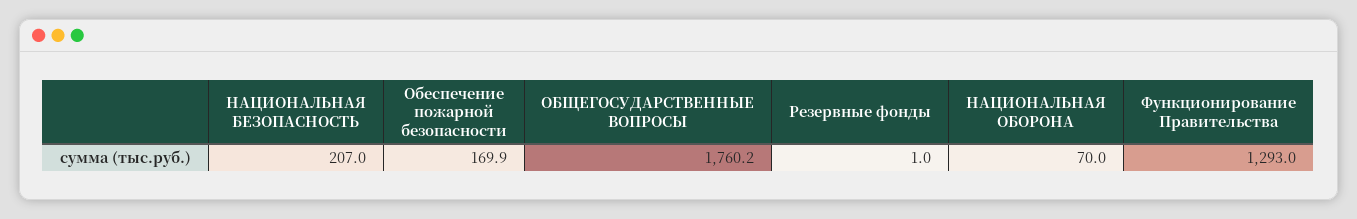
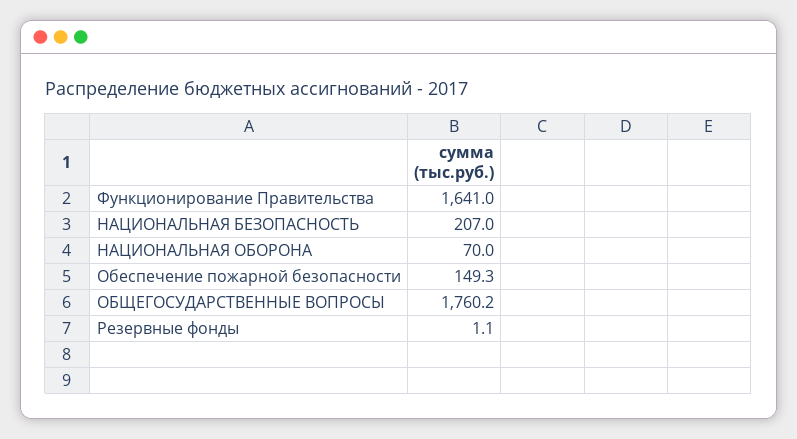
  {
    "НАЦИОНАЛЬНАЯ БЕЗОПАСНОСТЬ": 207,
-   "Обеспечение пожарной безопасности": 169.9,
+   "Обеспечение пожарной безопасности": 149.3,
    "ОБЩЕГОСУДАРСТВЕННЫЕ ВОПРОСЫ": 1760.2,
-   "Резервные фонды": 1,
+   "Резервные фонды": 1.1,
    "НАЦИОНАЛЬНАЯ ОБОРОНА": 70,
-   "Функционирование Правительства": 1293
+   "Функционирование Правительства": 1641
  }

